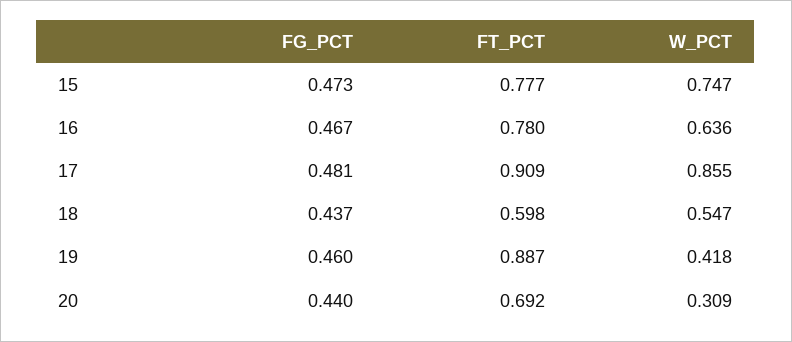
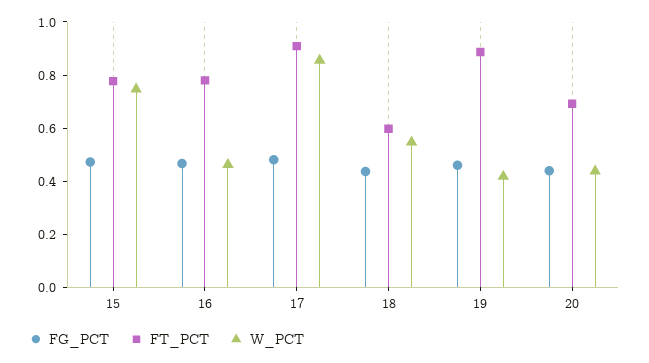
  {
    "FG_PCT": {
      "15": 0.473,
      "16": 0.467,
      "17": 0.481,
      "18": 0.437,
      "19": 0.46,
      "20": 0.44
    },
    "FT_PCT": {
      "15": 0.777,
      "16": 0.78,
      "17": 0.909,
      "18": 0.598,
      "19": 0.887,
      "20": 0.692
    },
    "W_PCT": {
      "15": 0.747,
-     "16": 0.636,
+     "16": 0.45,
      "17": 0.855,
      "18": 0.547,
      "19": 0.418,
-     "20": 0.309
+     "20": 0.45
    }
  }

